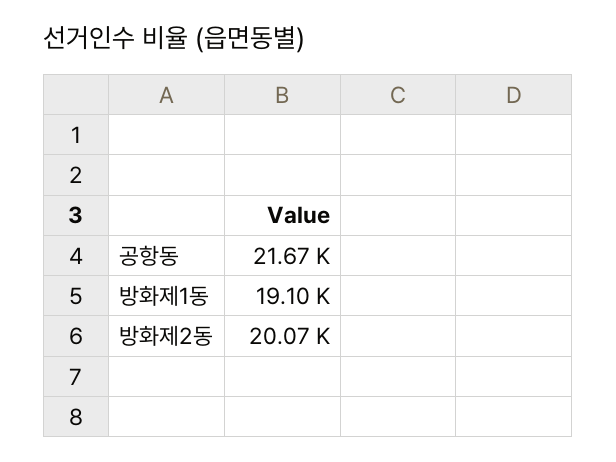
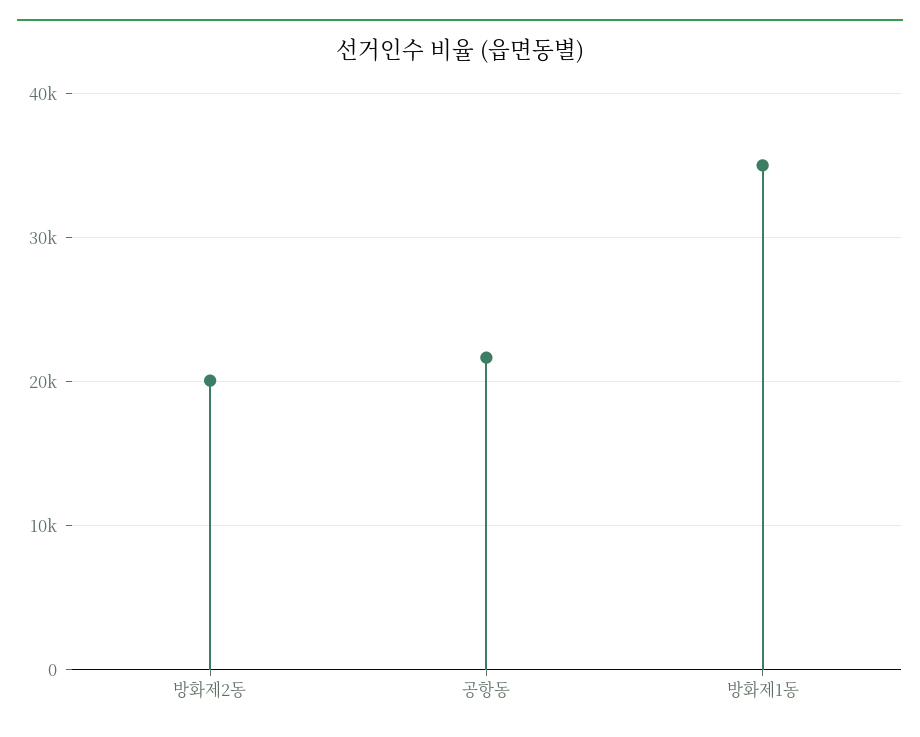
  {
    "공항동": 21670,
-   "방화제1동": 19100,
+   "방화제1동": 35000,
    "방화제2동": 20070
  }

